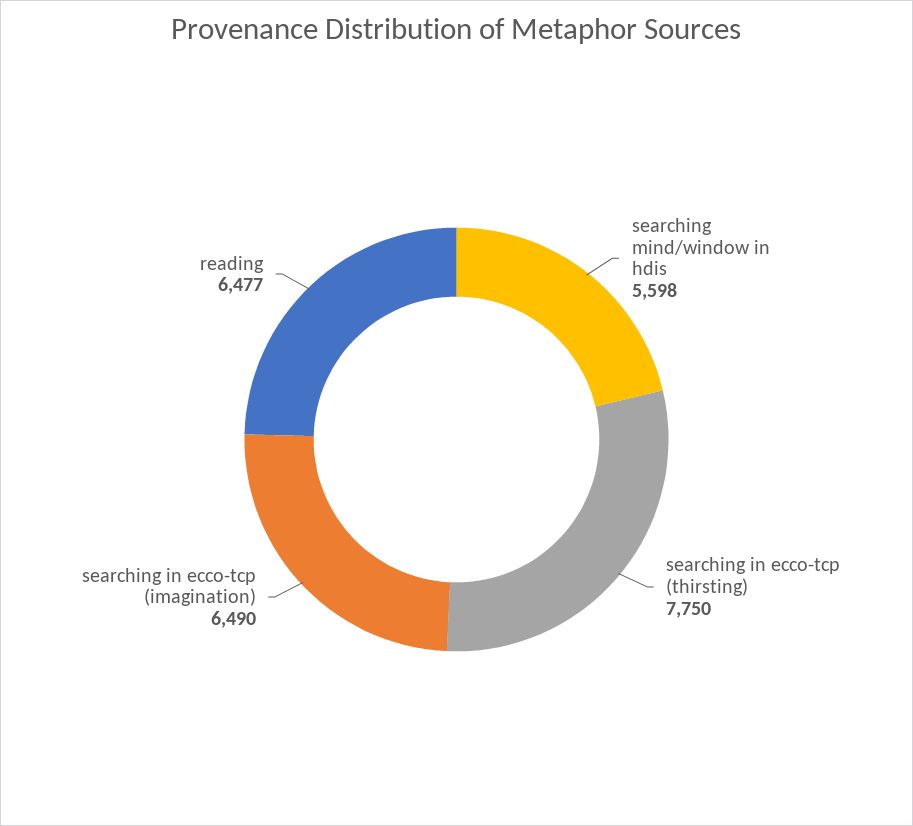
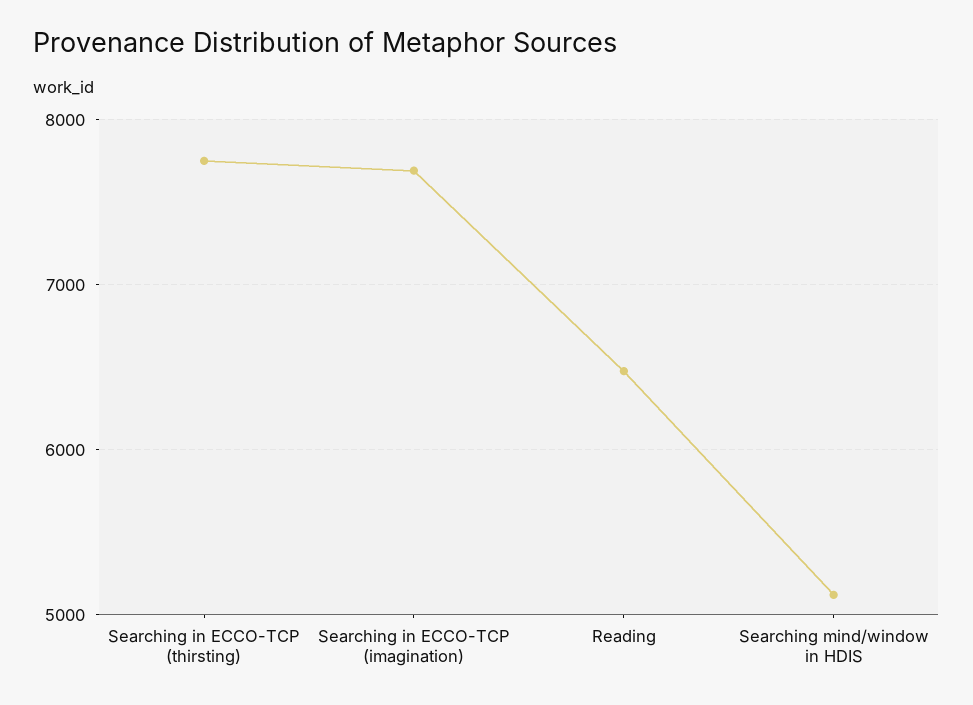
  {
-   "searching mind/window in hdis": 5598,
+   "searching mind/window in hdis": 5100,
    "searching in ecco-tcp (thirsting)": 7750,
-   "searching in ecco-tcp (imagination)": 6490,
+   "searching in ecco-tcp (imagination)": 7700,
    "reading": 6477
  }

